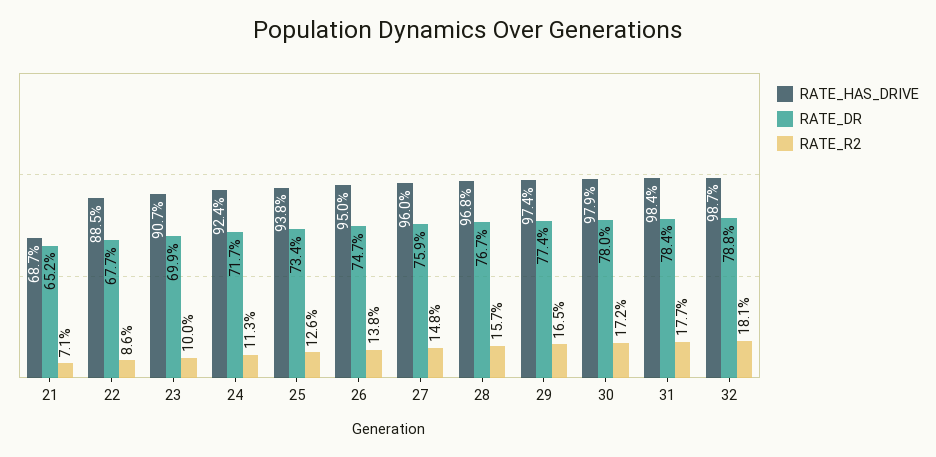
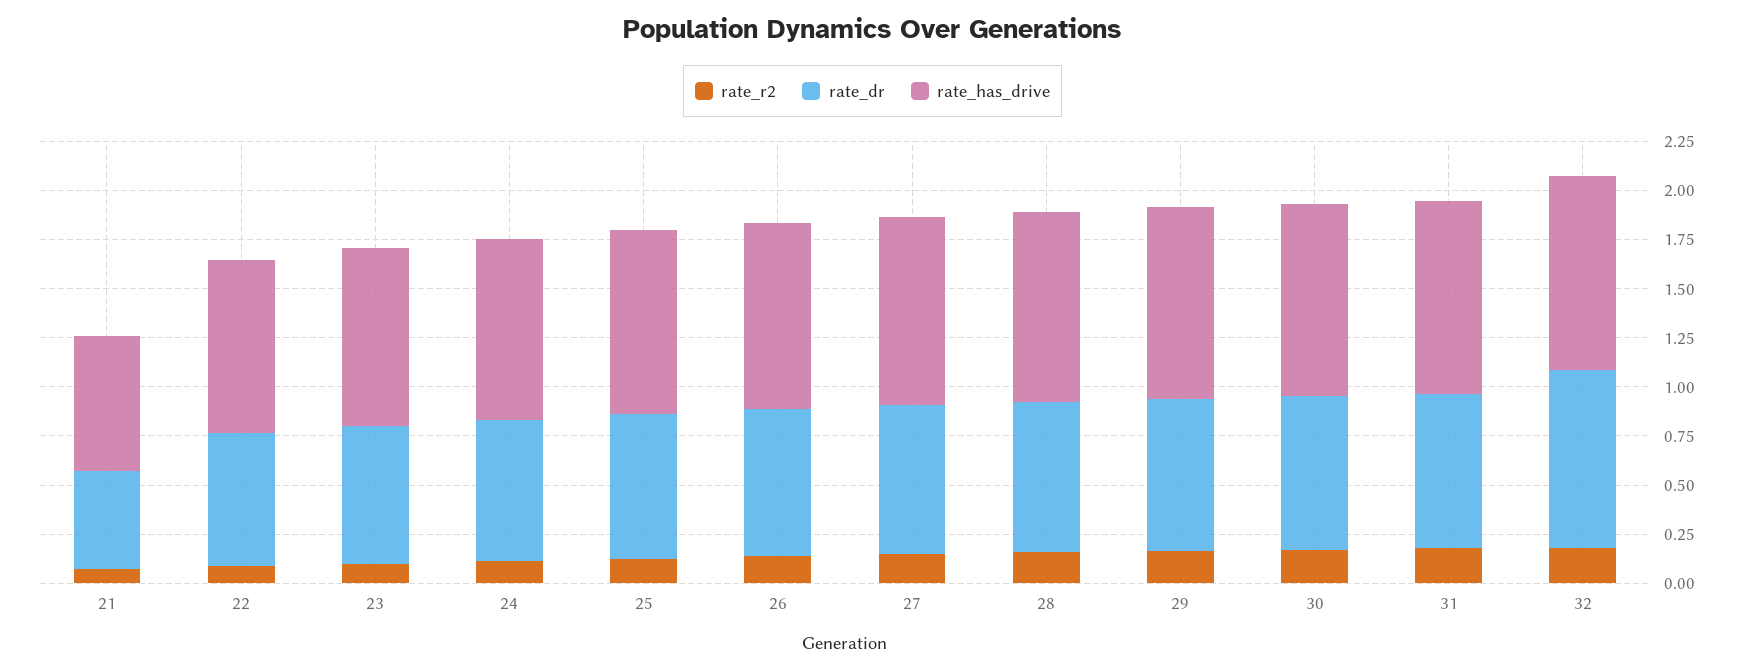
  {
    "RATE_HAS_DRIVE": {
      "21": 0.687,
      "22": 0.885,
      "23": 0.907,
      "24": 0.924,
      "25": 0.938,
      "26": 0.95,
      "27": 0.96,
      "28": 0.968,
      "29": 0.974,
      "30": 0.979,
      "31": 0.984,
      "32": 0.987
    },
    "RATE_DR": {
-     "21": 0.652,
+     "21": 0.5,
      "22": 0.677,
      "23": 0.699,
      "24": 0.717,
      "25": 0.734,
      "26": 0.747,
      "27": 0.759,
      "28": 0.767,
      "29": 0.774,
      "30": 0.78,
      "31": 0.784,
-     "32": 0.788
+     "32": 0.9
    },
    "RATE_R2": {
      "21": 0.071,
      "22": 0.086,
      "23": 0.1,
      "24": 0.113,
      "25": 0.126,
      "26": 0.138,
      "27": 0.148,
      "28": 0.157,
      "29": 0.165,
      "30": 0.172,
      "31": 0.177,
      "32": 0.181
    }
  }

